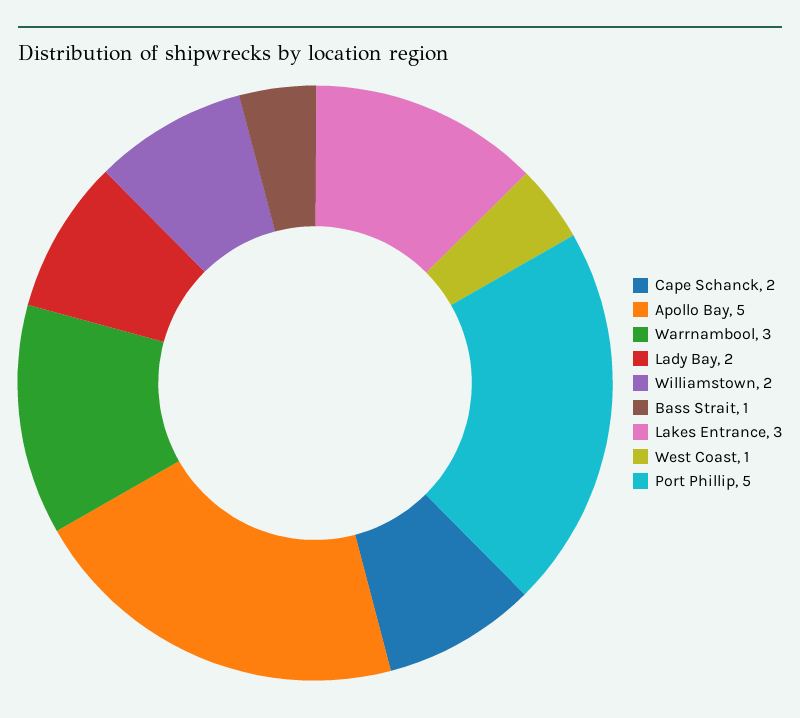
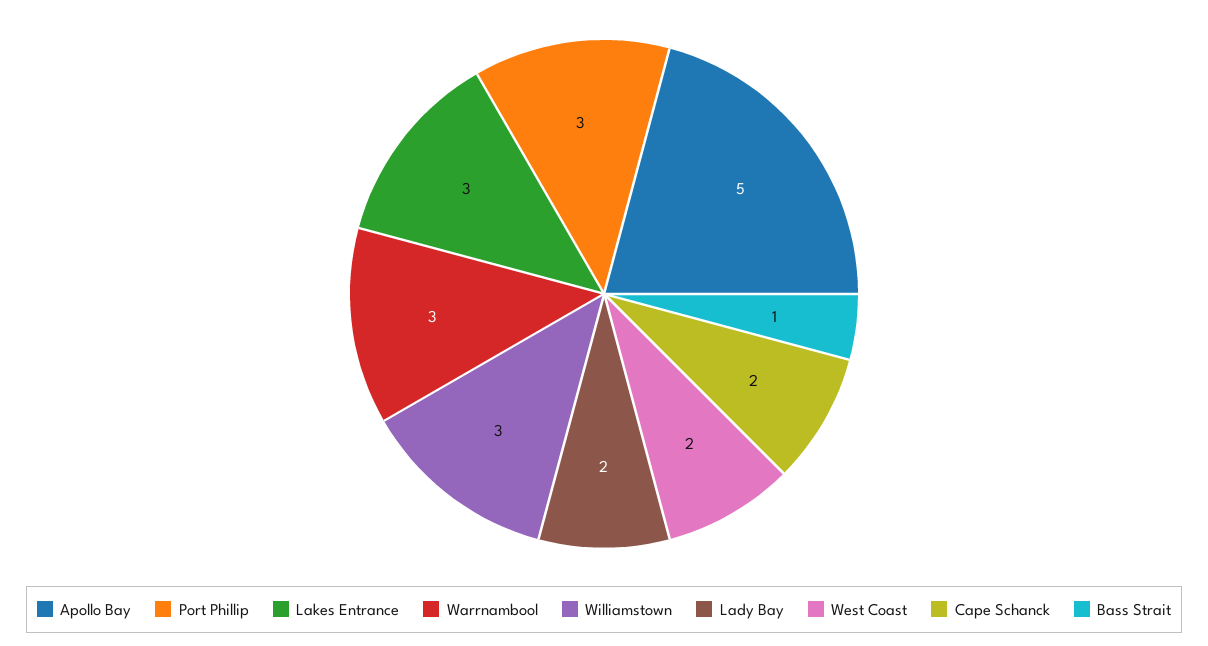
  {
    "Cape Schanck": 2,
    "Apollo Bay": 5,
    "Warrnambool": 3,
    "Lady Bay": 2,
-   "Williamstown": 2,
+   "Williamstown": 3,
    "Bass Strait": 1,
    "Lakes Entrance": 3,
-   "West Coast": 1,
+   "West Coast": 2,
-   "Port Phillip": 5
+   "Port Phillip": 3
  }

